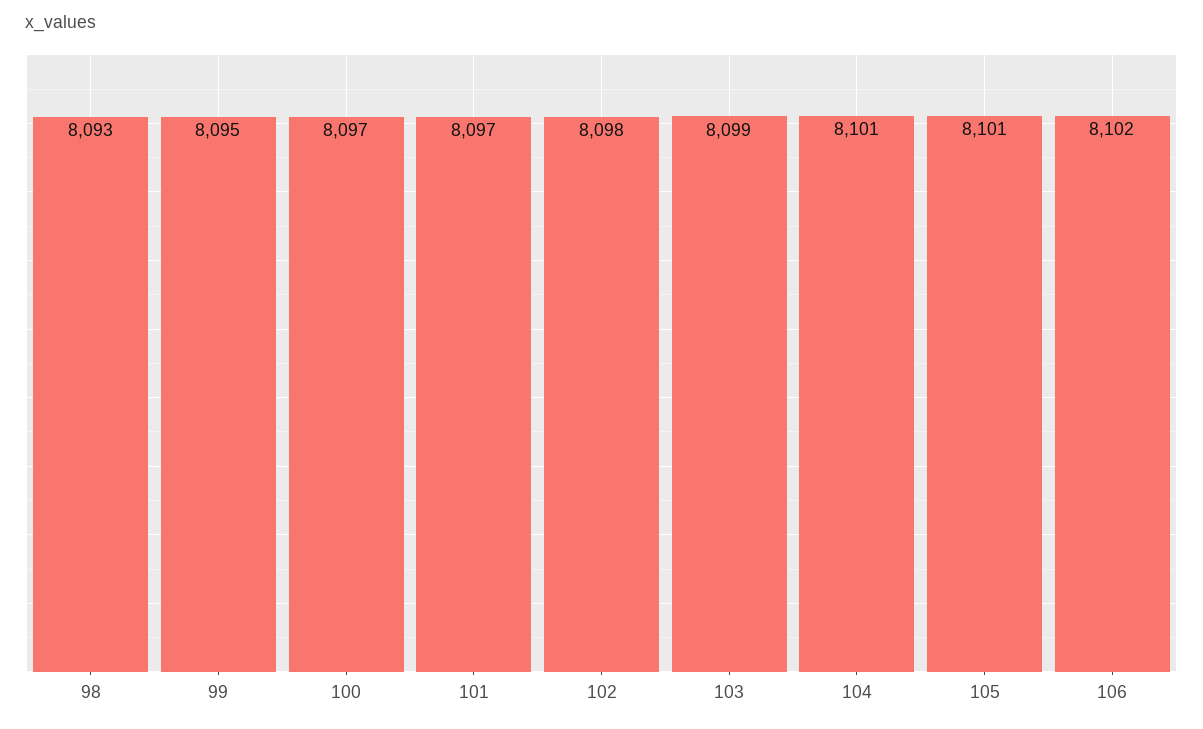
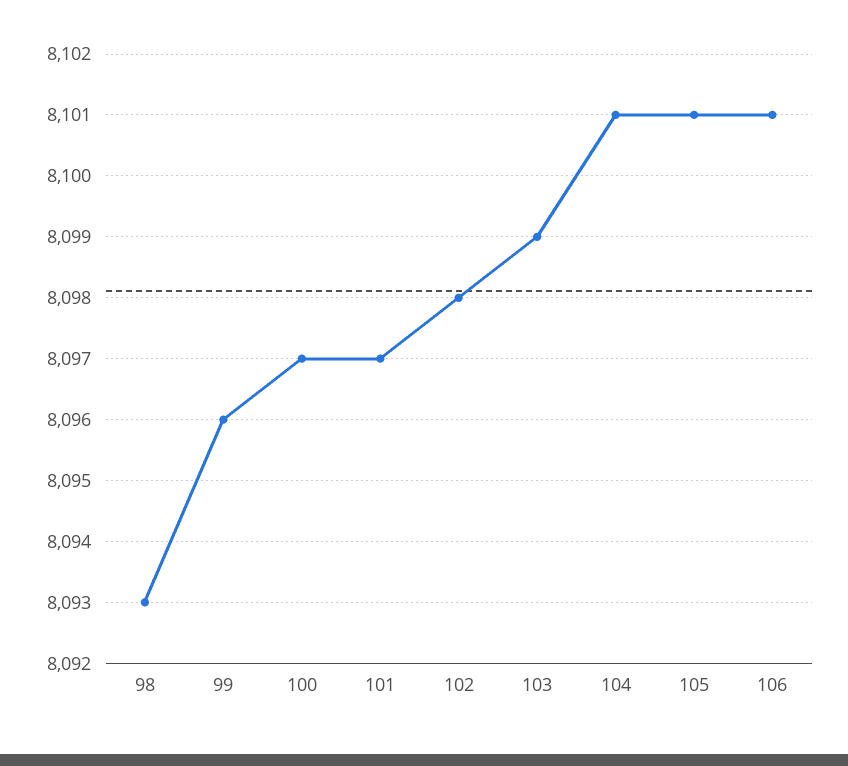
  {
    "98": 8093,
-   "99": 8095,
+   "99": 8096,
    "100": 8097,
    "101": 8097,
    "102": 8098,
    "103": 8099,
    "104": 8101,
    "105": 8101,
-   "106": 8102
+   "106": 8101
  }

